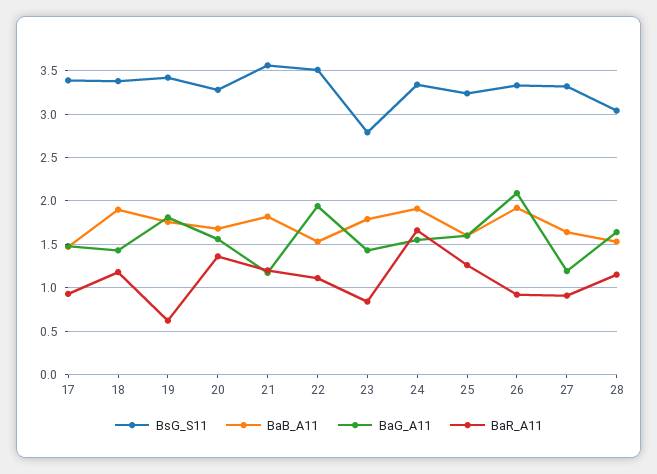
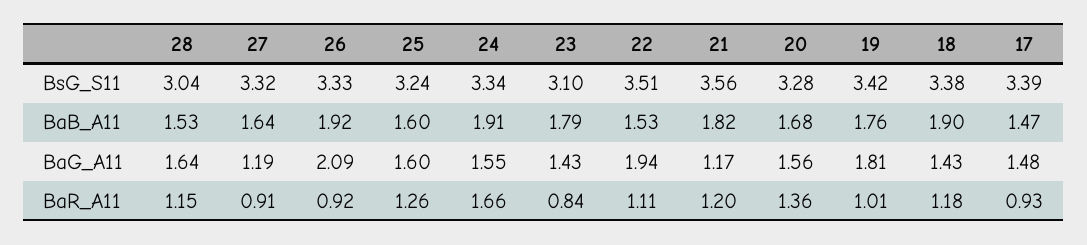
  {
    "BsG_S11": {
      "17": 3.39,
      "18": 3.38,
      "19": 3.42,
      "20": 3.28,
      "21": 3.56,
      "22": 3.51,
-     "23": 2.8,
+     "23": 3.1,
      "24": 3.34,
      "25": 3.24,
      "26": 3.33,
      "27": 3.32,
      "28": 3.04
    },
    "BaB_A11": {
      "17": 1.47,
      "18": 1.9,
      "19": 1.76,
      "20": 1.68,
      "21": 1.82,
      "22": 1.53,
      "23": 1.79,
      "24": 1.91,
      "25": 1.6,
      "26": 1.92,
      "27": 1.64,
      "28": 1.53
    },
    "BaG_A11": {
      "17": 1.48,
      "18": 1.43,
      "19": 1.81,
      "20": 1.56,
      "21": 1.17,
      "22": 1.94,
      "23": 1.43,
      "24": 1.55,
      "25": 1.6,
      "26": 2.09,
      "27": 1.19,
      "28": 1.64
    },
    "BaR_A11": {
      "17": 0.93,
      "18": 1.18,
-     "19": 0.6,
+     "19": 1.01,
      "20": 1.36,
      "21": 1.2,
      "22": 1.11,
      "23": 0.84,
      "24": 1.66,
      "25": 1.26,
      "26": 0.92,
      "27": 0.91,
      "28": 1.15
    }
  }

